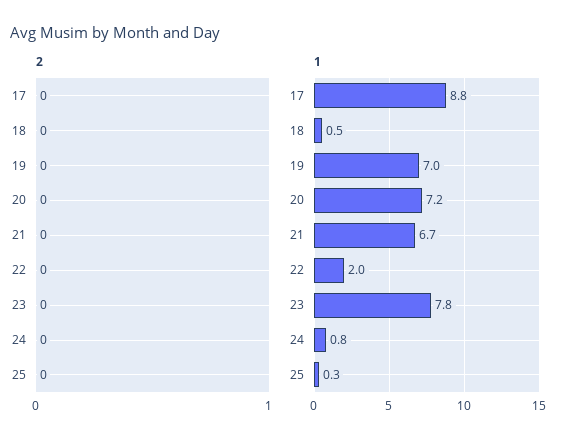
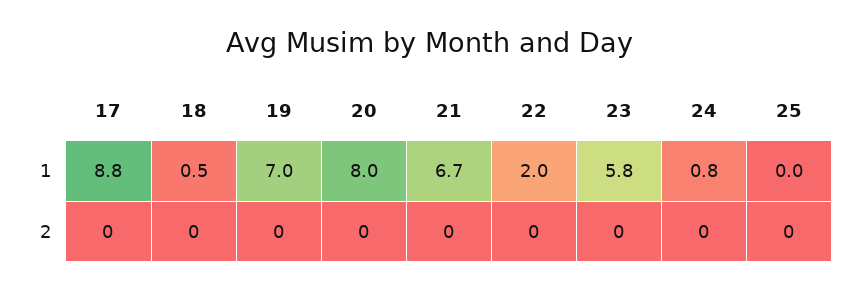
  {
    "2": {
      "17": 0,
      "18": 0,
      "19": 0,
      "20": 0,
      "21": 0,
      "22": 0,
      "23": 0,
      "24": 0,
      "25": 0
    },
    "1": {
      "17": 8.8,
      "18": 0.5,
      "19": 7,
-     "20": 7.2,
+     "20": 8,
      "21": 6.7,
      "22": 2,
-     "23": 7.8,
+     "23": 5.8,
      "24": 0.8,
-     "25": 0.3
+     "25": 0
    }
  }

